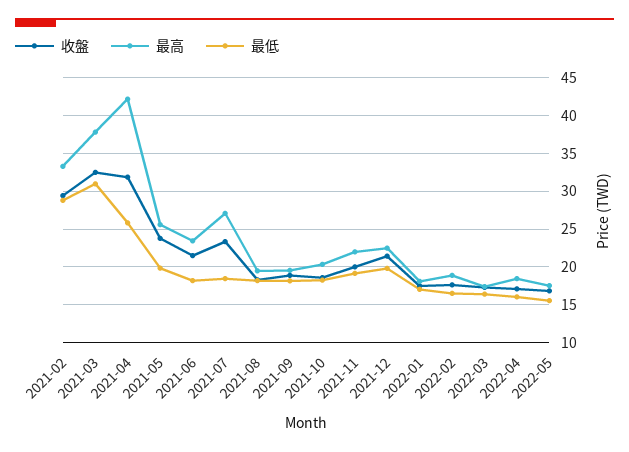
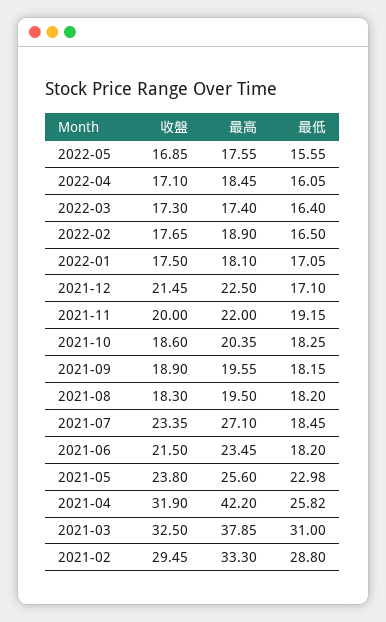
  {
    "收盤": {
      "2021-02": 29.45,
      "2021-03": 32.5,
      "2021-04": 31.9,
      "2021-05": 23.8,
      "2021-06": 21.5,
      "2021-07": 23.35,
      "2021-08": 18.3,
      "2021-09": 18.9,
      "2021-10": 18.6,
      "2021-11": 20,
      "2021-12": 21.45,
      "2022-01": 17.5,
      "2022-02": 17.65,
      "2022-03": 17.3,
      "2022-04": 17.1,
      "2022-05": 16.85
    },
    "最高": {
      "2021-02": 33.3,
      "2021-03": 37.85,
      "2021-04": 42.2,
      "2021-05": 25.6,
      "2021-06": 23.45,
      "2021-07": 27.1,
      "2021-08": 19.5,
      "2021-09": 19.55,
      "2021-10": 20.35,
      "2021-11": 22,
      "2021-12": 22.5,
      "2022-01": 18.1,
      "2022-02": 18.9,
      "2022-03": 17.4,
      "2022-04": 18.45,
      "2022-05": 17.55
    },
    "最低": {
      "2021-02": 28.8,
      "2021-03": 31,
      "2021-04": 25.82,
-     "2021-05": 20,
+     "2021-05": 22.98,
      "2021-06": 18.2,
      "2021-07": 18.45,
      "2021-08": 18.2,
      "2021-09": 18.15,
      "2021-10": 18.25,
      "2021-11": 19.15,
-     "2021-12": 20,
+     "2021-12": 17.1,
      "2022-01": 17.05,
      "2022-02": 16.5,
      "2022-03": 16.4,
      "2022-04": 16.05,
      "2022-05": 15.55
    }
  }

